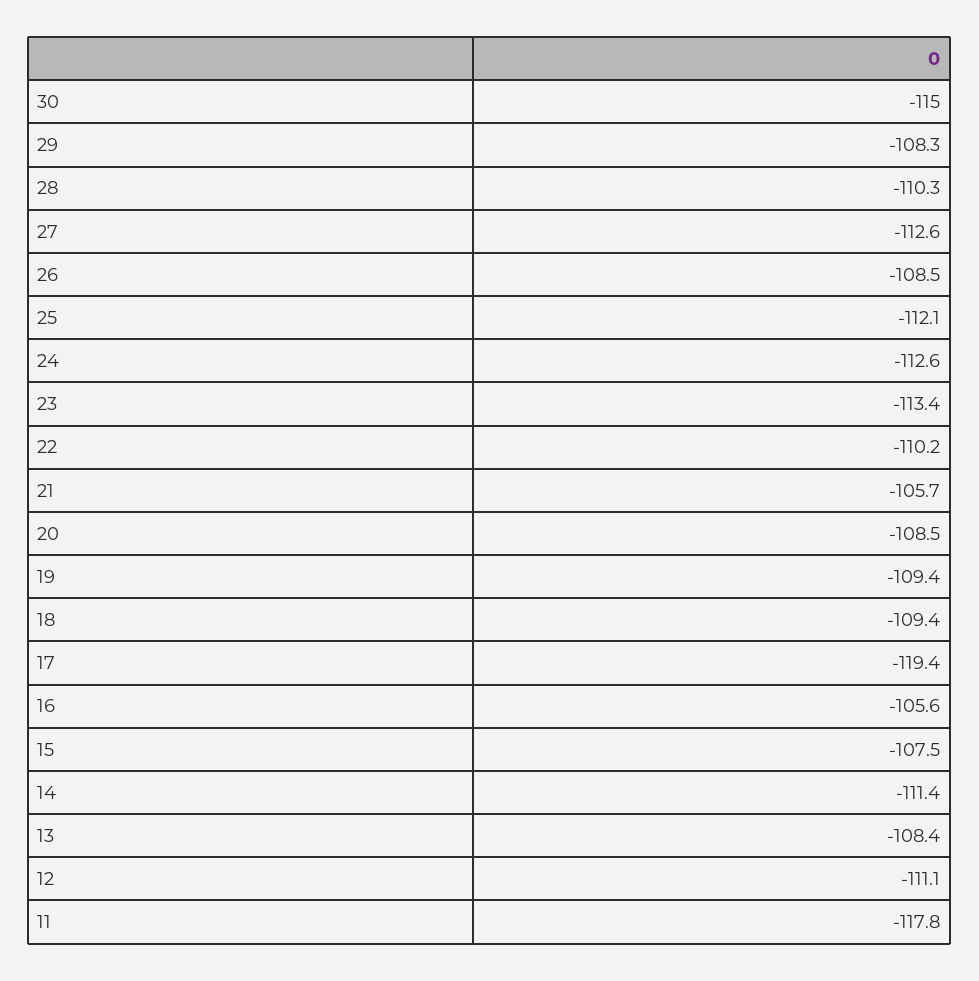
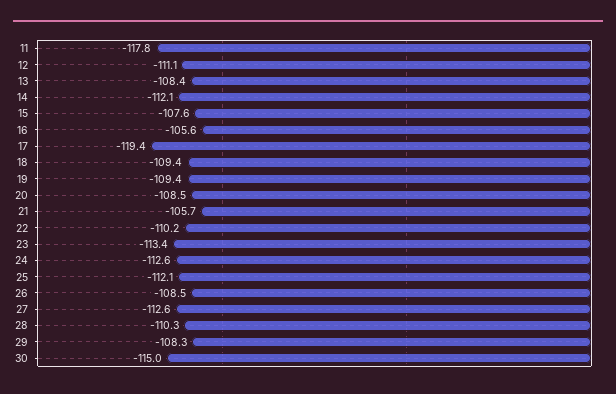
  {
    "30": -115,
    "29": -108.3,
    "28": -110.3,
    "27": -112.6,
    "26": -108.5,
    "25": -112.1,
    "24": -112.6,
    "23": -113.4,
    "22": -110.2,
    "21": -105.7,
    "20": -108.5,
    "19": -109.4,
    "18": -109.4,
    "17": -119.4,
    "16": -105.6,
-   "15": -107.5,
+   "15": -107.6,
-   "14": -111.4,
+   "14": -112.1,
    "13": -108.4,
    "12": -111.1,
    "11": -117.8
  }

